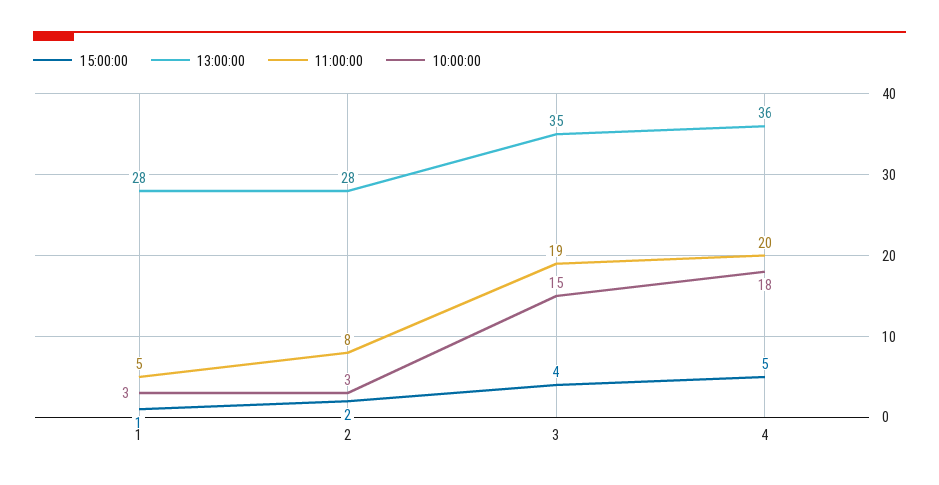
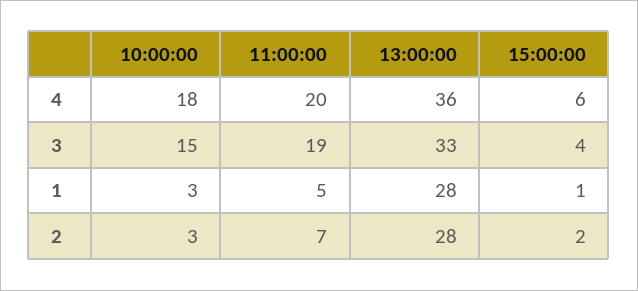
  {
    "15:00:00": {
      "1": 1,
      "2": 2,
      "3": 4,
-     "4": 5
+     "4": 6
    },
    "13:00:00": {
      "1": 28,
      "2": 28,
-     "3": 35,
+     "3": 33,
      "4": 36
    },
    "11:00:00": {
      "1": 5,
-     "2": 8,
+     "2": 7,
      "3": 19,
      "4": 20
    },
    "10:00:00": {
      "1": 3,
      "2": 3,
      "3": 15,
      "4": 18
    }
  }

